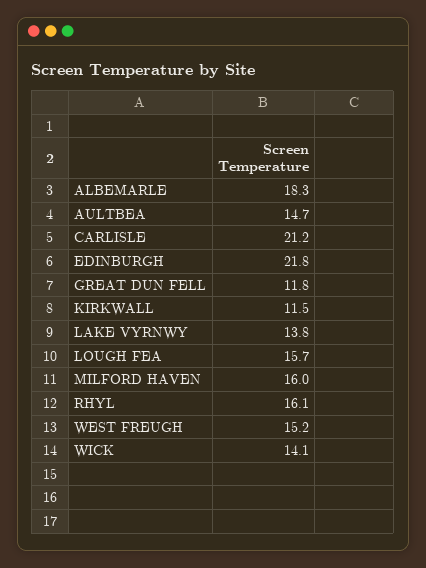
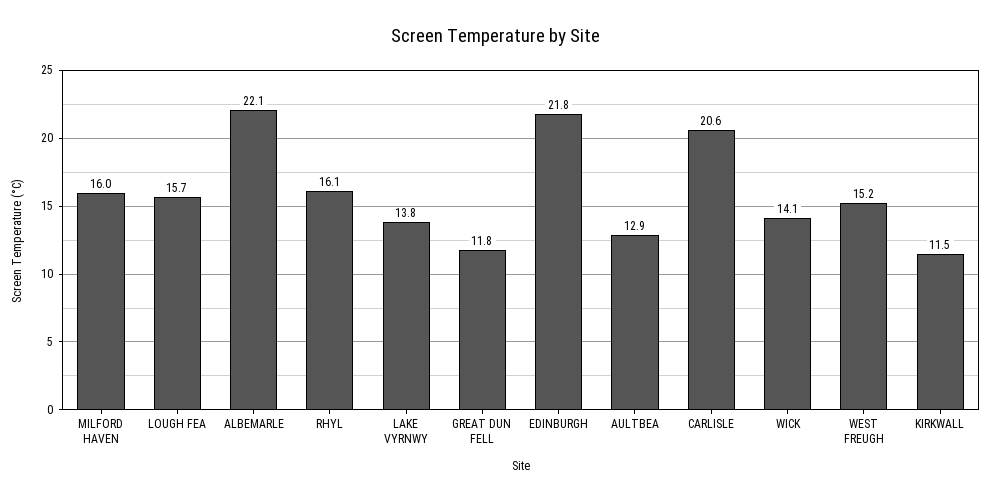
  {
-   "ALBEMARLE": 18.3,
+   "ALBEMARLE": 22.1,
-   "AULTBEA": 14.7,
+   "AULTBEA": 12.9,
-   "CARLISLE": 21.2,
+   "CARLISLE": 20.6,
    "EDINBURGH": 21.8,
    "GREAT DUN FELL": 11.8,
    "KIRKWALL": 11.5,
    "LAKE VYRNWY": 13.8,
    "LOUGH FEA": 15.7,
    "MILFORD HAVEN": 16,
    "RHYL": 16.1,
    "WEST FREUGH": 15.2,
    "WICK": 14.1
  }

